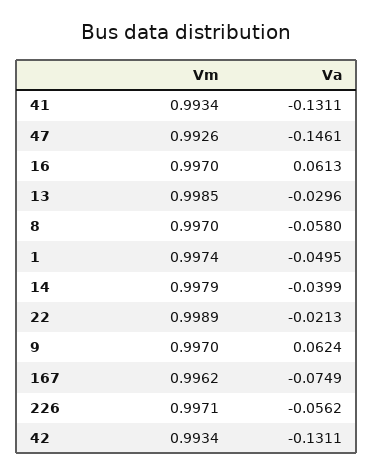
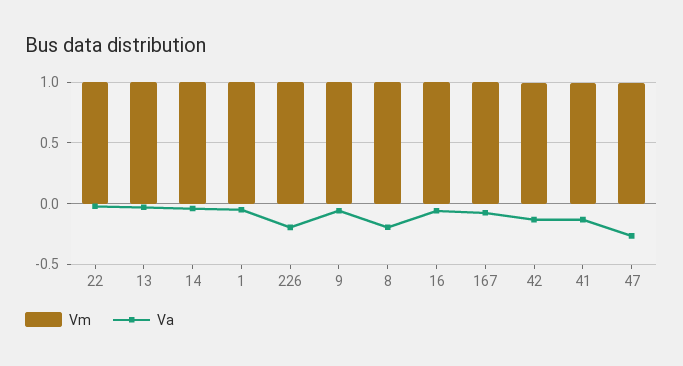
  {
    "Vm": {
      "41": 0.9934,
      "47": 0.9926,
      "16": 0.997,
      "13": 0.9985,
      "8": 0.997,
      "1": 0.9974,
      "14": 0.9979,
      "22": 0.9989,
      "9": 0.997,
      "167": 0.9962,
      "226": 0.9971,
      "42": 0.9934
    },
    "Va": {
      "41": -0.1311,
-     "47": -0.1461,
+     "47": -0.25,
-     "16": 0.0613,
+     "16": -0.05,
      "13": -0.0296,
-     "8": -0.058,
+     "8": -0.2,
      "1": -0.0495,
      "14": -0.0399,
      "22": -0.0213,
-     "9": 0.0624,
+     "9": -0.05,
      "167": -0.0749,
-     "226": -0.0562,
+     "226": -0.2,
      "42": -0.1311
    }
  }

